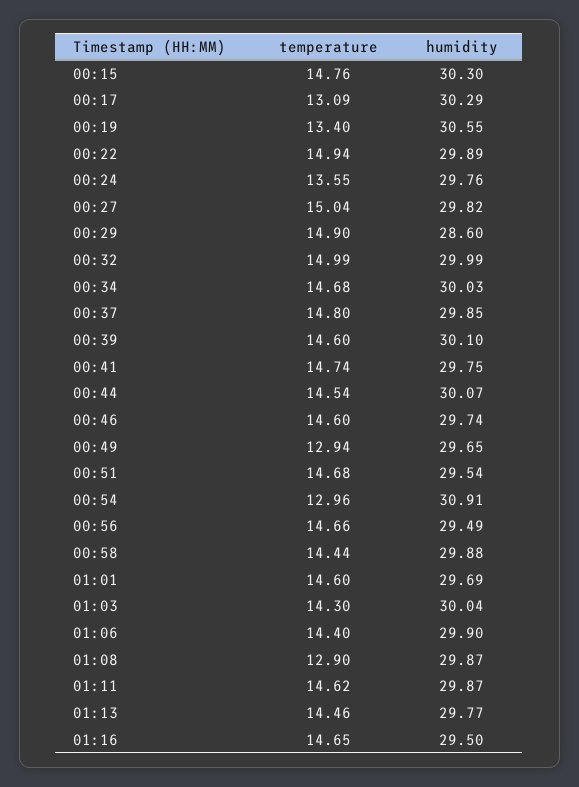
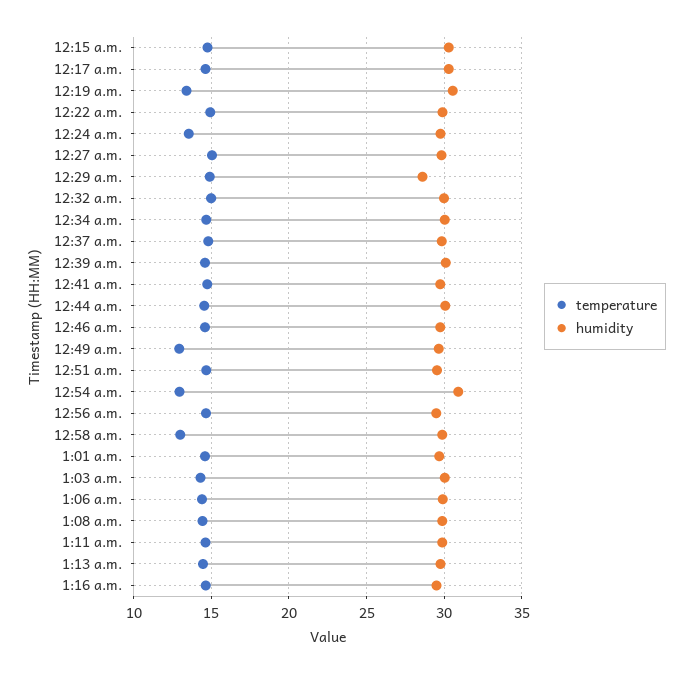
  {
    "temperature": {
      "00:15": 14.76,
-     "00:17": 13.09,
+     "00:17": 14.5,
      "00:19": 13.4,
      "00:22": 14.94,
      "00:24": 13.55,
      "00:27": 15.04,
      "00:29": 14.9,
      "00:32": 14.99,
      "00:34": 14.68,
      "00:37": 14.8,
      "00:39": 14.6,
      "00:41": 14.74,
      "00:44": 14.54,
      "00:46": 14.6,
      "00:49": 12.94,
      "00:51": 14.68,
      "00:54": 12.96,
      "00:56": 14.66,
-     "00:58": 14.44,
+     "00:58": 13,
      "01:01": 14.6,
      "01:03": 14.3,
      "01:06": 14.4,
-     "01:08": 12.9,
+     "01:08": 14.5,
      "01:11": 14.62,
      "01:13": 14.46,
      "01:16": 14.65
    },
    "humidity": {
      "00:15": 30.3,
      "00:17": 30.29,
      "00:19": 30.55,
      "00:22": 29.89,
      "00:24": 29.76,
      "00:27": 29.82,
      "00:29": 28.6,
      "00:32": 29.99,
      "00:34": 30.03,
      "00:37": 29.85,
      "00:39": 30.1,
      "00:41": 29.75,
      "00:44": 30.07,
      "00:46": 29.74,
      "00:49": 29.65,
      "00:51": 29.54,
      "00:54": 30.91,
      "00:56": 29.49,
      "00:58": 29.88,
      "01:01": 29.69,
      "01:03": 30.04,
      "01:06": 29.9,
      "01:08": 29.87,
      "01:11": 29.87,
      "01:13": 29.77,
      "01:16": 29.5
    }
  }

